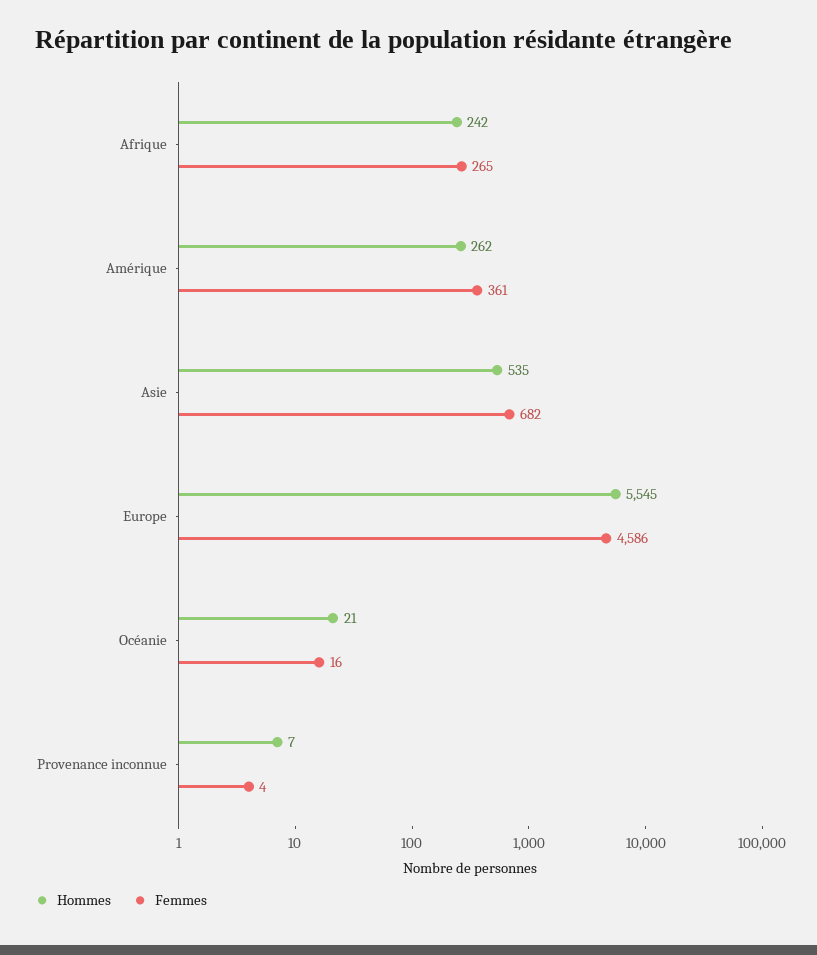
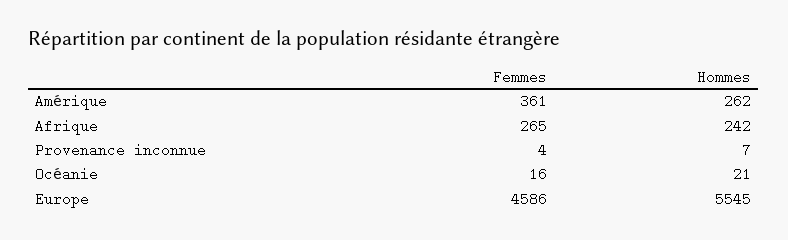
  {
    "Hommes": {
      "Afrique": 242,
      "Amérique": 262,
-     "Asie": 535,
      "Europe": 5545,
      "Océanie": 21,
      "Provenance inconnue": 7
    },
    "Femmes": {
      "Afrique": 265,
      "Amérique": 361,
-     "Asie": 682,
      "Europe": 4586,
      "Océanie": 16,
      "Provenance inconnue": 4
    }
  }

